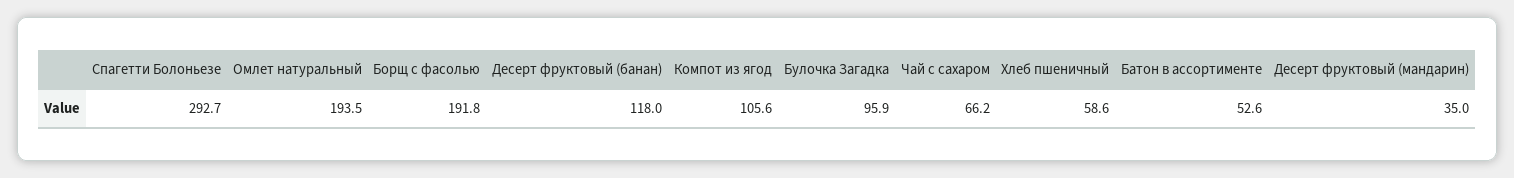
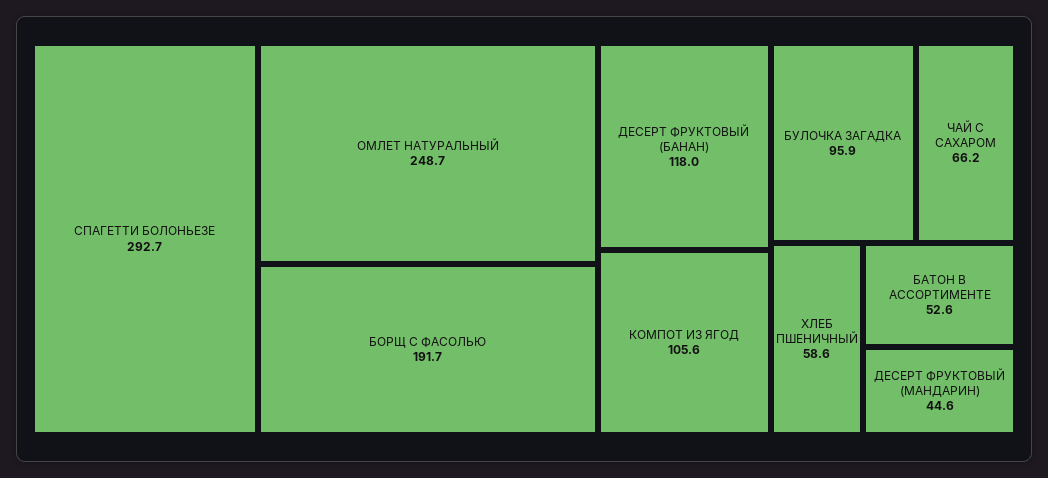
  {
    "Спагетти Болоньезе": 292.7,
-   "Омлет натуральный": 193.5,
+   "Омлет натуральный": 248.7,
-   "Борщ с фасолью": 191.8,
+   "Борщ с фасолью": 191.7,
    "Десерт фруктовый (банан)": 118,
    "Компот из ягод": 105.6,
    "Булочка Загадка": 95.9,
    "Чай с сахаром": 66.2,
    "Хлеб пшеничный": 58.6,
    "Батон в ассортименте": 52.6,
-   "Десерт фруктовый (мандарин)": 35
+   "Десерт фруктовый (мандарин)": 44.6
  }

